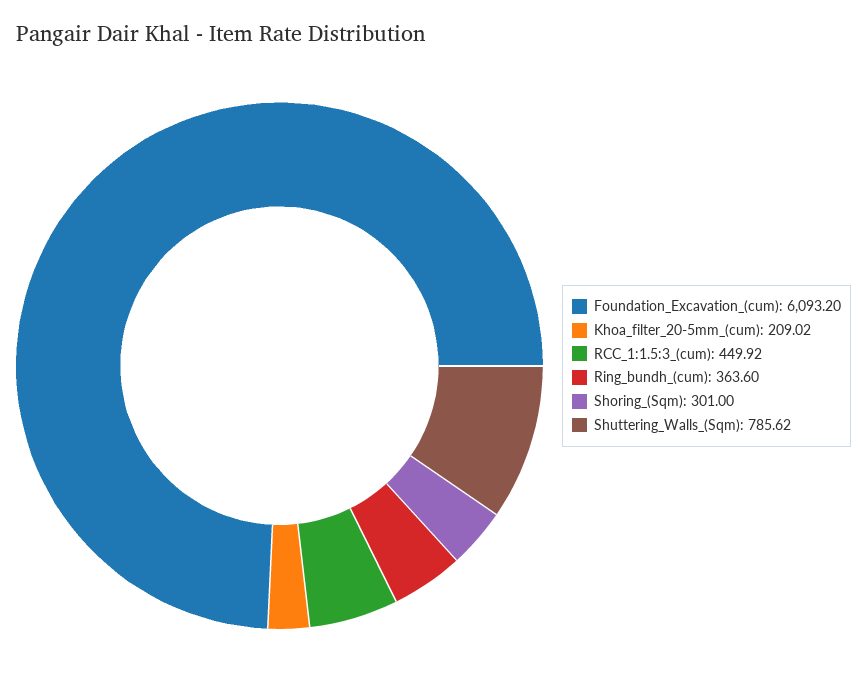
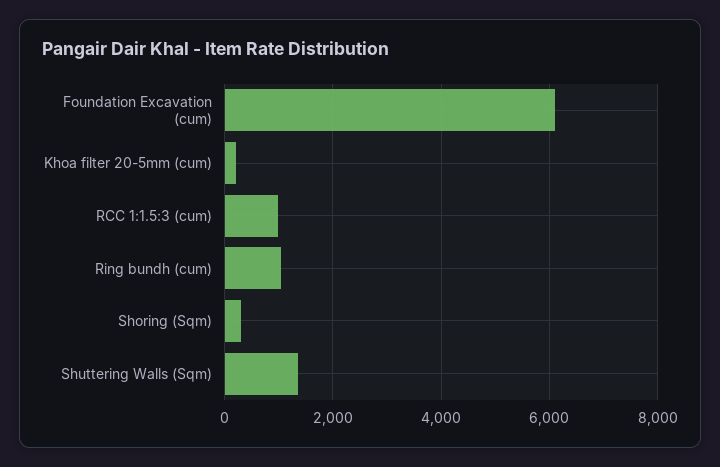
  {
    "Foundation_Excavation_(cum)": 6093.2,
    "Khoa_filter_20-5mm_(cum)": 209.02,
-   "RCC_1:1.5:3_(cum)": 449.92,
+   "RCC_1:1.5:3_(cum)": 1000,
-   "Ring_bundh_(cum)": 363.6,
+   "Ring_bundh_(cum)": 1000,
    "Shoring_(Sqm)": 301,
-   "Shuttering_Walls_(Sqm)": 785.62
+   "Shuttering_Walls_(Sqm)": 1400
  }

